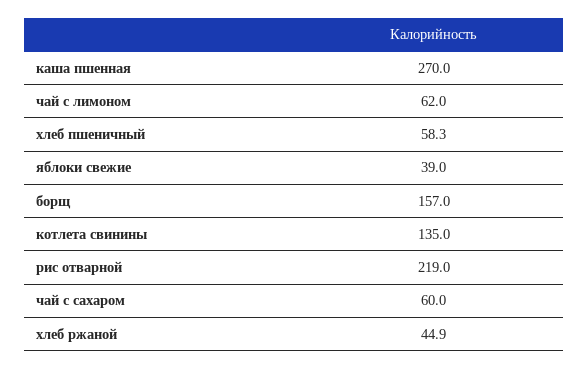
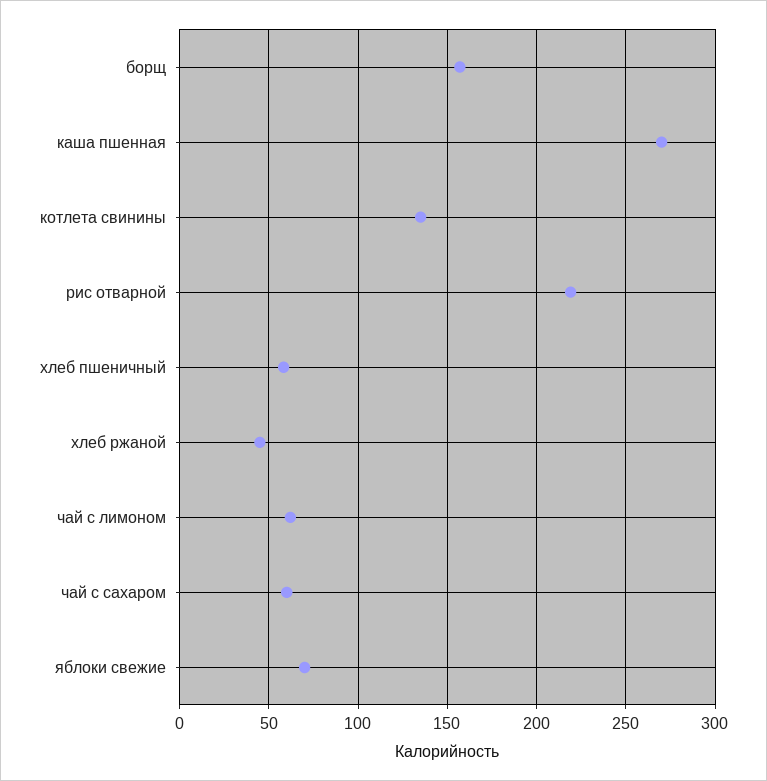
  {
    "каша пшенная": 270,
    "чай с лимоном": 62,
    "хлеб пшеничный": 58.3,
-   "яблоки свежие": 39,
+   "яблоки свежие": 70,
    "борщ": 157,
    "котлета свинины": 135,
    "рис отварной": 219,
    "чай с сахаром": 60,
    "хлеб ржаной": 44.9
  }

